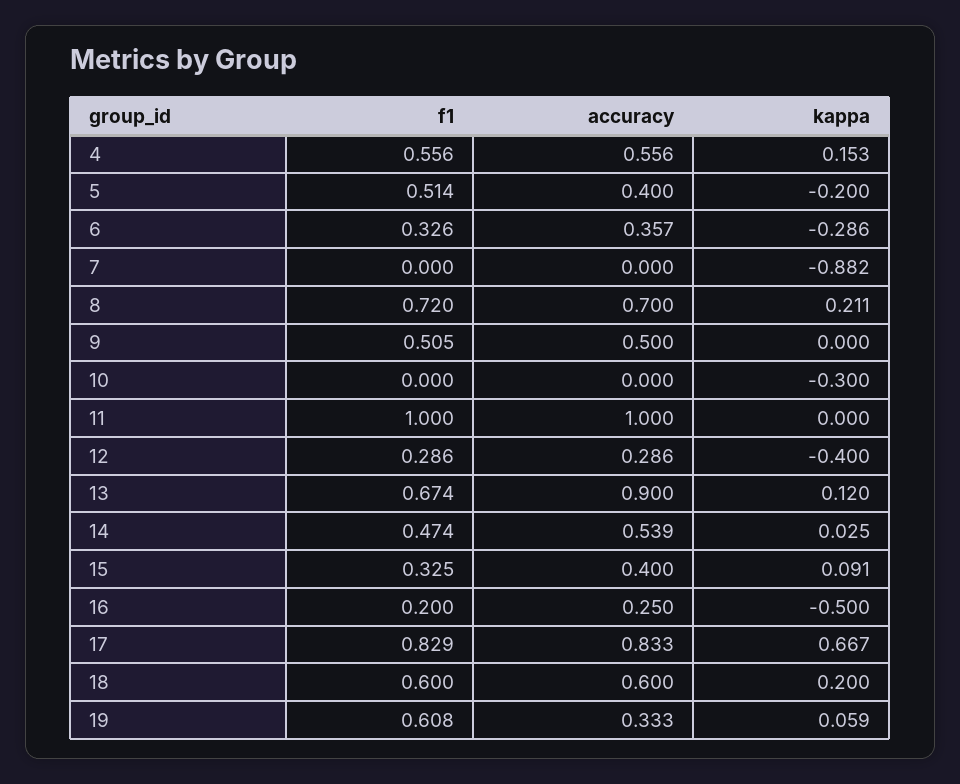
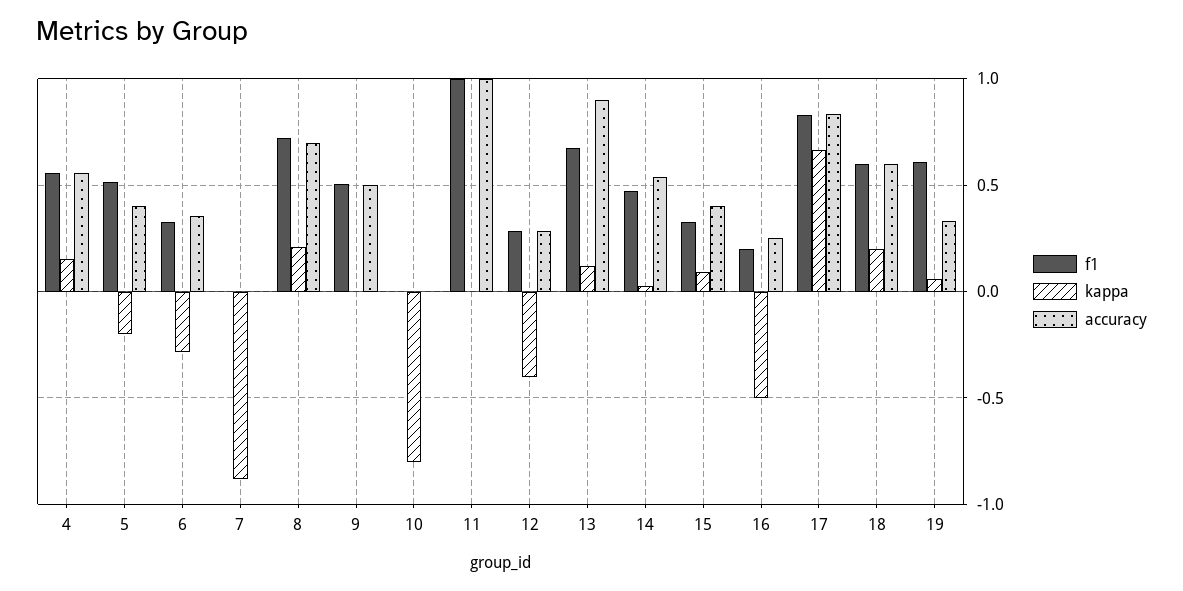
  {
    "f1": {
      "4": 0.556,
      "5": 0.514,
      "6": 0.326,
      "7": 0,
      "8": 0.72,
      "9": 0.505,
      "10": 0,
      "11": 1,
      "12": 0.286,
      "13": 0.674,
      "14": 0.474,
      "15": 0.325,
      "16": 0.2,
      "17": 0.829,
      "18": 0.6,
      "19": 0.608
    },
    "accuracy": {
      "4": 0.556,
      "5": 0.4,
      "6": 0.357,
      "7": 0,
      "8": 0.7,
      "9": 0.5,
      "10": 0,
      "11": 1,
      "12": 0.286,
      "13": 0.9,
      "14": 0.539,
      "15": 0.4,
      "16": 0.25,
      "17": 0.833,
      "18": 0.6,
      "19": 0.333
    },
    "kappa": {
      "4": 0.153,
      "5": -0.2,
      "6": -0.286,
      "7": -0.882,
      "8": 0.211,
      "9": 0,
-     "10": -0.3,
+     "10": -0.8,
      "11": 0,
      "12": -0.4,
      "13": 0.12,
      "14": 0.025,
      "15": 0.091,
      "16": -0.5,
      "17": 0.667,
      "18": 0.2,
      "19": 0.059
    }
  }

